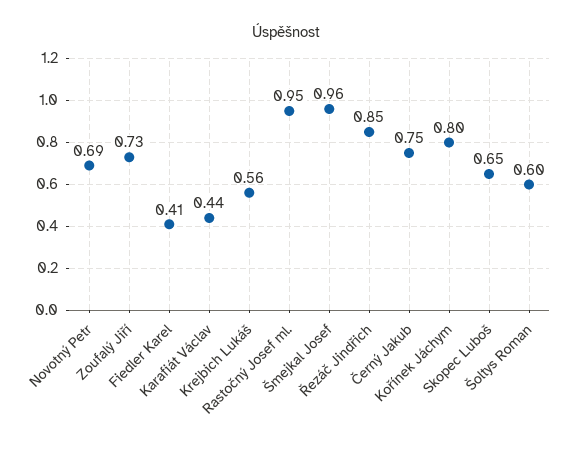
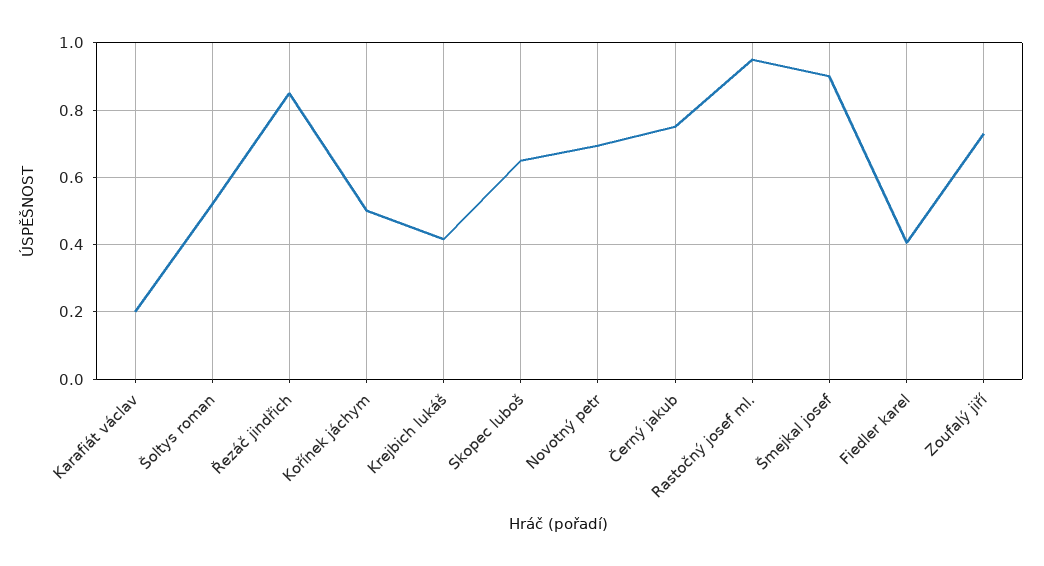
  {
    "Novotný Petr": 0.69,
    "Zoufalý Jiří": 0.73,
    "Fiedler Karel": 0.41,
-   "Karafiát Václav": 0.44,
+   "Karafiát Václav": 0.2,
-   "Krejbich Lukáš": 0.56,
+   "Krejbich Lukáš": 0.42,
    "Rastočný Josef ml.": 0.95,
-   "Šmejkal Josef": 0.96,
+   "Šmejkal Josef": 0.9,
    "Řezáč Jindřich": 0.85,
    "Černý Jakub": 0.75,
-   "Kořínek Jáchym": 0.8,
+   "Kořínek Jáchym": 0.5,
    "Skopec Luboš": 0.65,
-   "Šoltys Roman": 0.6
+   "Šoltys Roman": 0.52
  }

